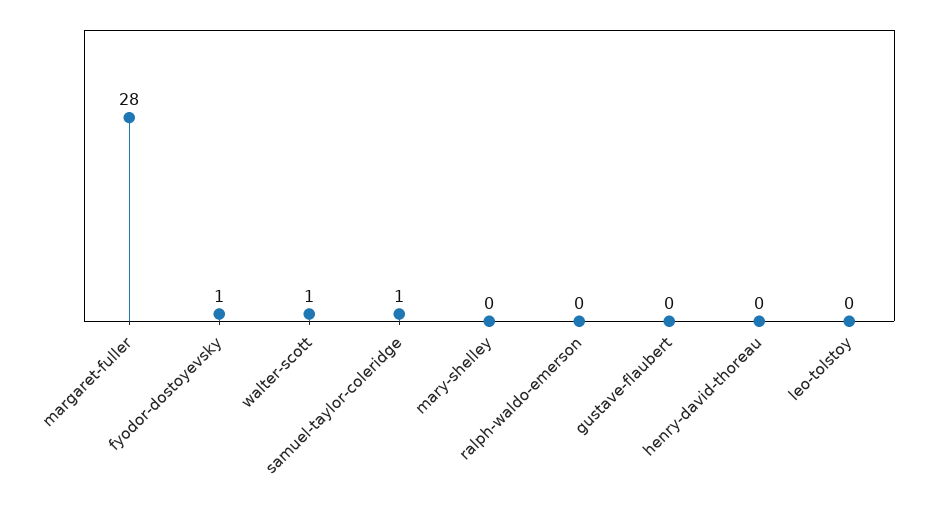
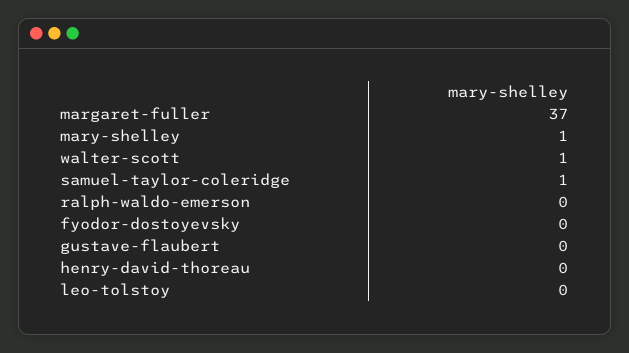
  {
-   "margaret-fuller": 28,
+   "margaret-fuller": 37,
-   "fyodor-dostoyevsky": 1,
+   "fyodor-dostoyevsky": 0,
    "walter-scott": 1,
    "samuel-taylor-coleridge": 1,
-   "mary-shelley": 0,
+   "mary-shelley": 1,
    "ralph-waldo-emerson": 0,
    "gustave-flaubert": 0,
    "henry-david-thoreau": 0,
    "leo-tolstoy": 0
  }

